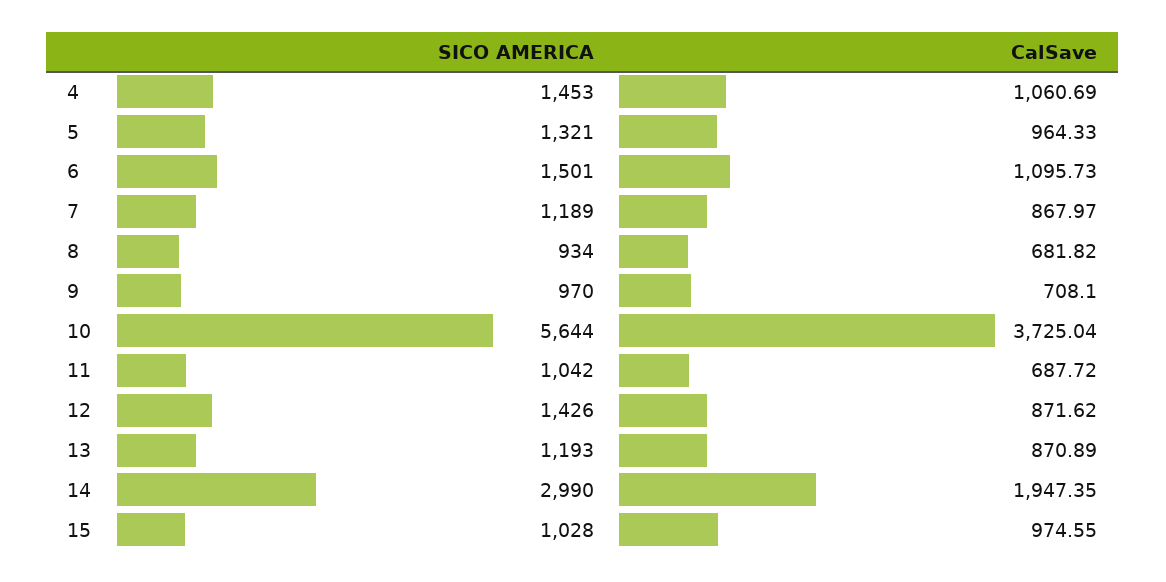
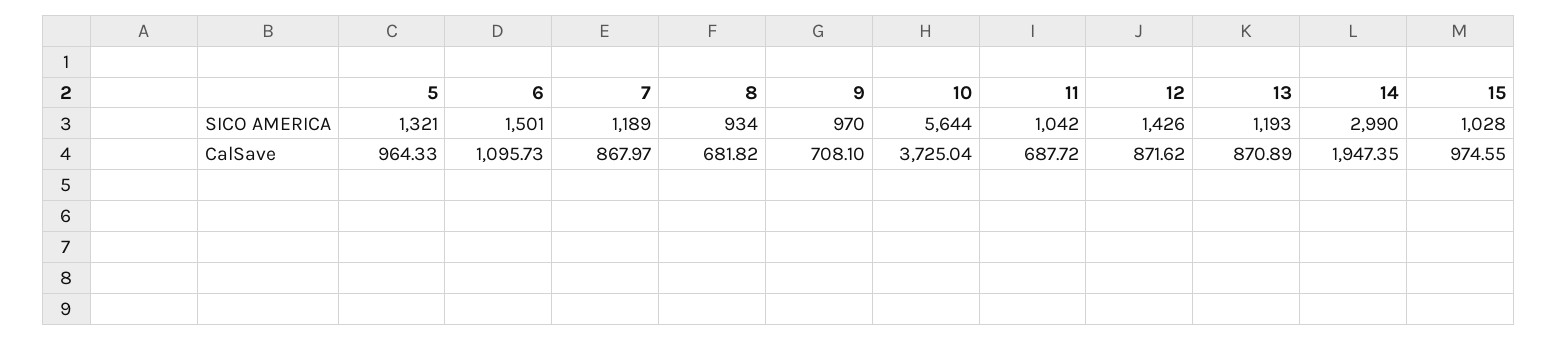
  {
    "SICO AMERICA": {
-     "4": 1453,
      "5": 1321,
      "6": 1501,
      "7": 1189,
      "8": 934,
      "9": 970,
      "10": 5644,
      "11": 1042,
      "12": 1426,
      "13": 1193,
      "14": 2990,
      "15": 1028
    },
    "CalSave": {
-     "4": 1060.69,
      "5": 964.33,
      "6": 1095.73,
      "7": 867.97,
      "8": 681.82,
      "9": 708.1,
      "10": 3725.04,
      "11": 687.72,
      "12": 871.62,
      "13": 870.89,
      "14": 1947.35,
      "15": 974.55
    }
  }

